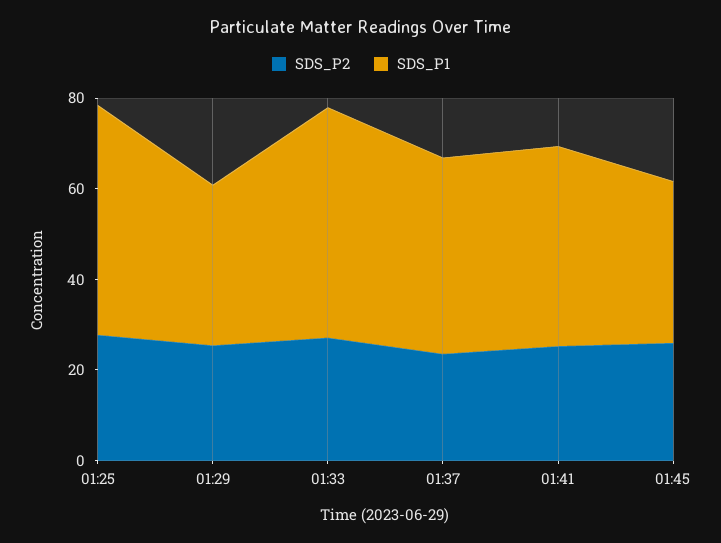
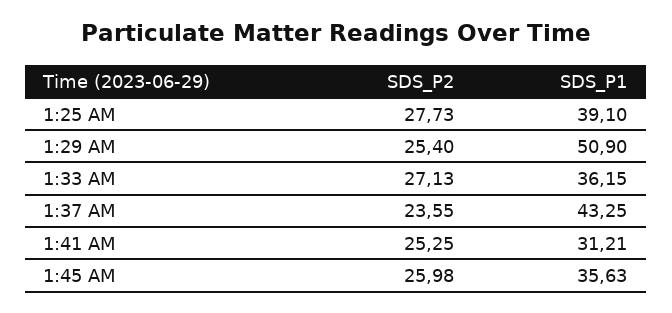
  {
    "SDS_P2": {
      "01:25": 27.73,
      "01:29": 25.4,
      "01:33": 27.13,
      "01:37": 23.55,
      "01:41": 25.25,
      "01:45": 25.98
    },
    "SDS_P1": {
-     "01:25": 50,
+     "01:25": 39.1,
-     "01:29": 35,
+     "01:29": 50.9,
-     "01:33": 50,
+     "01:33": 36.15,
      "01:37": 43.25,
-     "01:41": 45,
+     "01:41": 31.21,
      "01:45": 35.63
    }
  }

